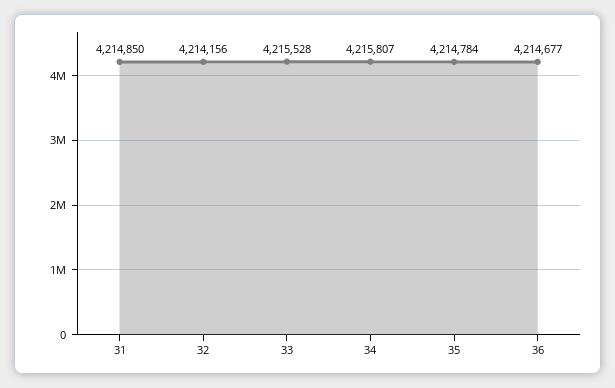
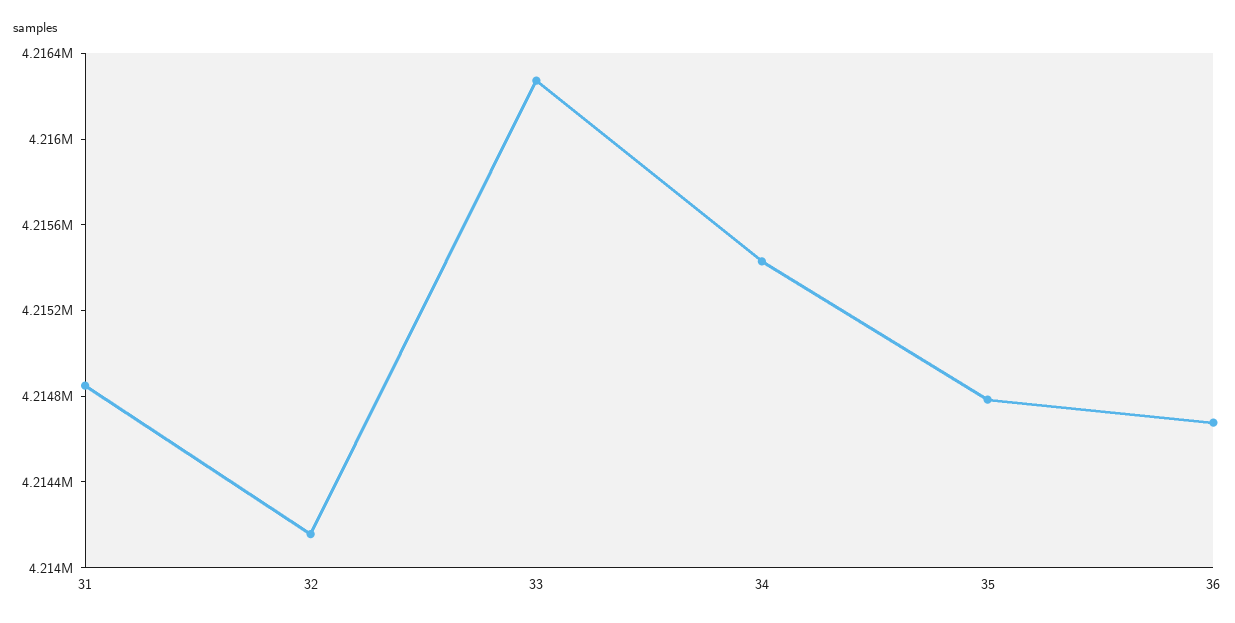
  {
    "31": 4214850,
    "32": 4214156,
-   "33": 4215528,
+   "33": 4216300,
-   "34": 4215807,
+   "34": 4215400,
    "35": 4214784,
    "36": 4214677
  }

